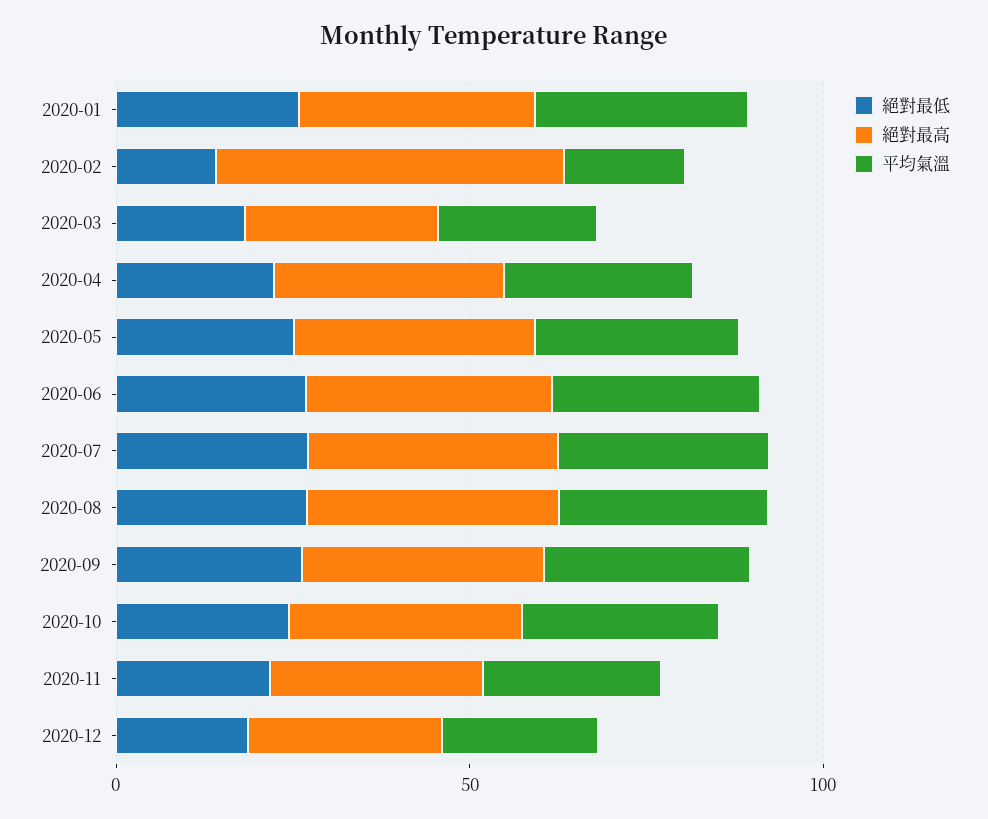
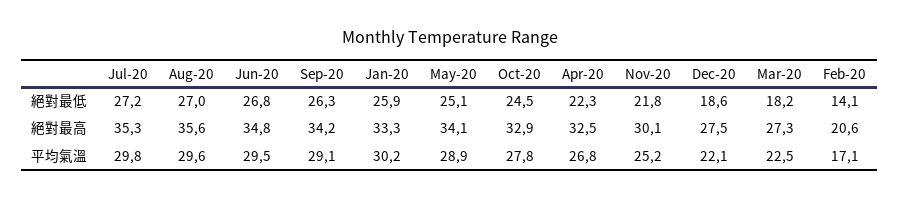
  {
    "絕對最低": {
      "2020-01": 25.9,
      "2020-02": 14.1,
      "2020-03": 18.2,
      "2020-04": 22.3,
      "2020-05": 25.1,
      "2020-06": 26.8,
      "2020-07": 27.2,
      "2020-08": 27,
      "2020-09": 26.3,
      "2020-10": 24.5,
      "2020-11": 21.8,
      "2020-12": 18.6
    },
    "絕對最高": {
      "2020-01": 33.3,
-     "2020-02": 50,
+     "2020-02": 20.6,
      "2020-03": 27.3,
      "2020-04": 32.5,
      "2020-05": 34.1,
      "2020-06": 34.8,
      "2020-07": 35.3,
      "2020-08": 35.6,
      "2020-09": 34.2,
      "2020-10": 32.9,
      "2020-11": 30.1,
      "2020-12": 27.5
    },
    "平均氣溫": {
      "2020-01": 30.2,
      "2020-02": 17.1,
      "2020-03": 22.5,
      "2020-04": 26.8,
      "2020-05": 28.9,
      "2020-06": 29.5,
      "2020-07": 29.8,
      "2020-08": 29.6,
      "2020-09": 29.1,
      "2020-10": 27.8,
      "2020-11": 25.2,
      "2020-12": 22.1
    }
  }

